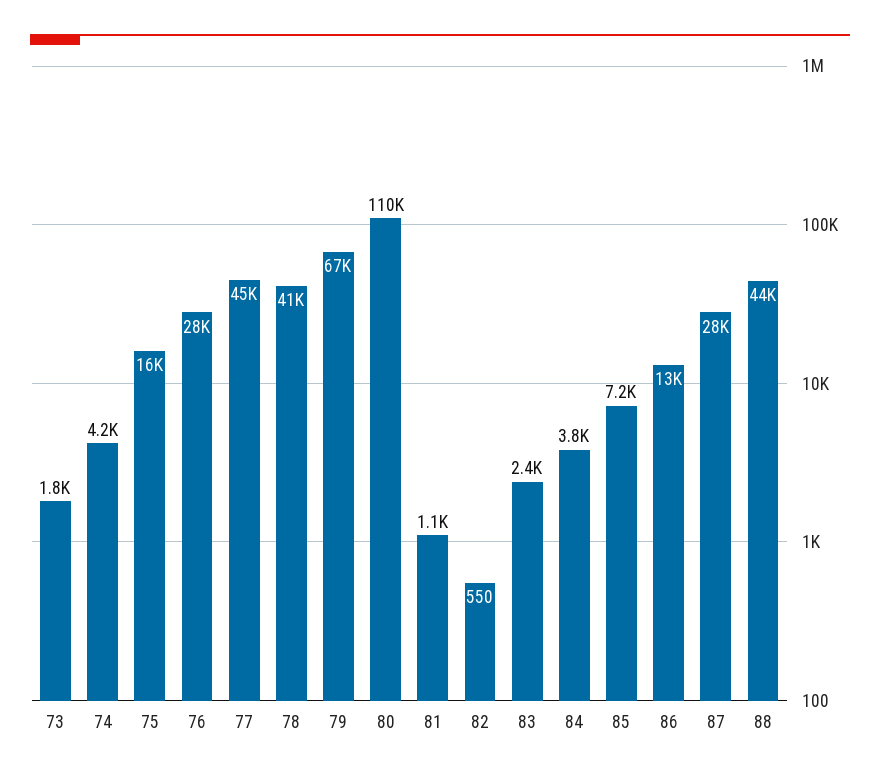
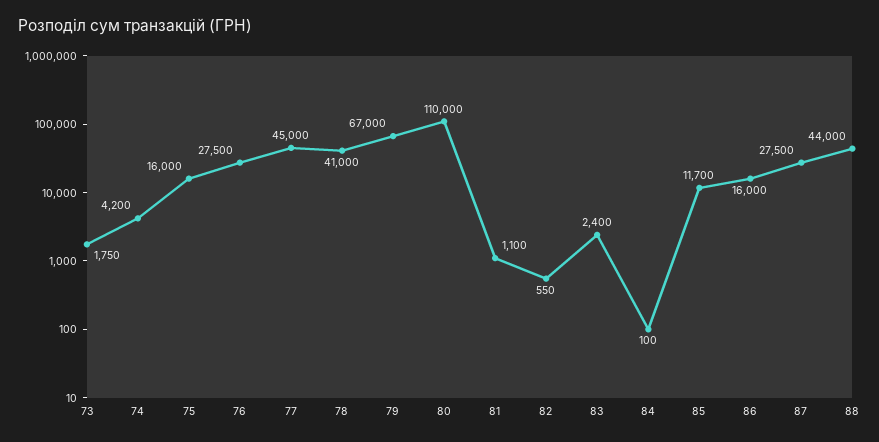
  {
    "73": 1750,
    "74": 4200,
    "75": 16000,
    "76": 27500,
    "77": 45000,
    "78": 41000,
    "79": 67000,
    "80": 110000,
    "81": 1100,
    "82": 550,
    "83": 2400,
-   "84": 3800,
+   "84": 100,
-   "85": 7200,
+   "85": 11700,
-   "86": 13000,
+   "86": 16000,
    "87": 27500,
    "88": 44000
  }

